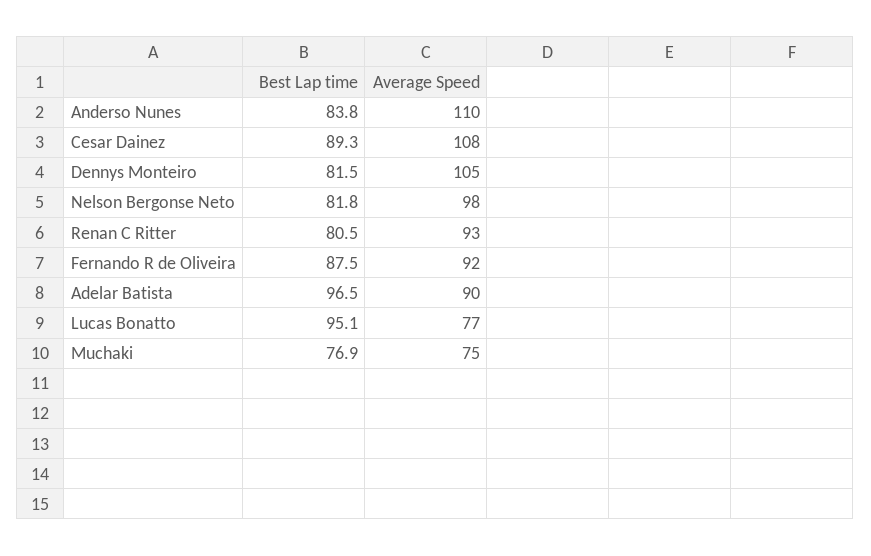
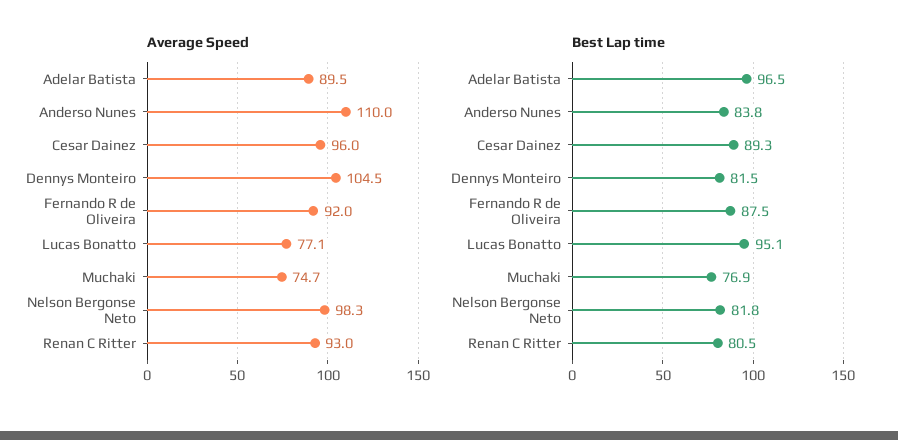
  {
    "Best Lap time": {
      "Anderso Nunes": 83.8,
      "Cesar Dainez": 89.3,
      "Dennys Monteiro": 81.5,
      "Nelson Bergonse Neto": 81.8,
      "Renan C Ritter": 80.5,
      "Fernando R de Oliveira": 87.5,
      "Adelar Batista": 96.5,
      "Lucas Bonatto": 95.1,
      "Muchaki": 76.9
    },
    "Average Speed": {
      "Anderso Nunes": 110,
-     "Cesar Dainez": 108,
+     "Cesar Dainez": 96,
      "Dennys Monteiro": 104.5,
      "Nelson Bergonse Neto": 98.3,
      "Renan C Ritter": 93,
      "Fernando R de Oliveira": 92,
      "Adelar Batista": 89.5,
      "Lucas Bonatto": 77.1,
      "Muchaki": 74.7
    }
  }

